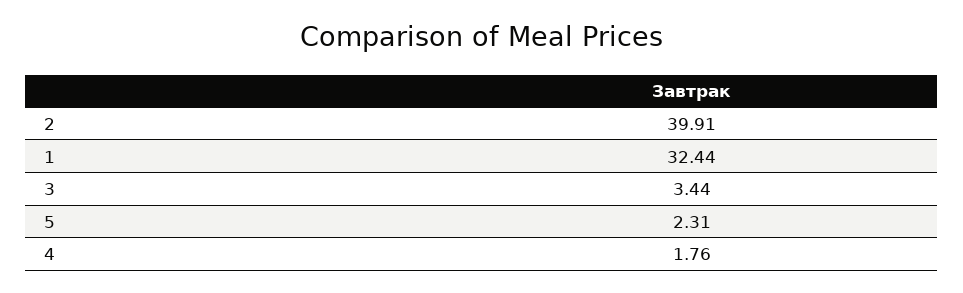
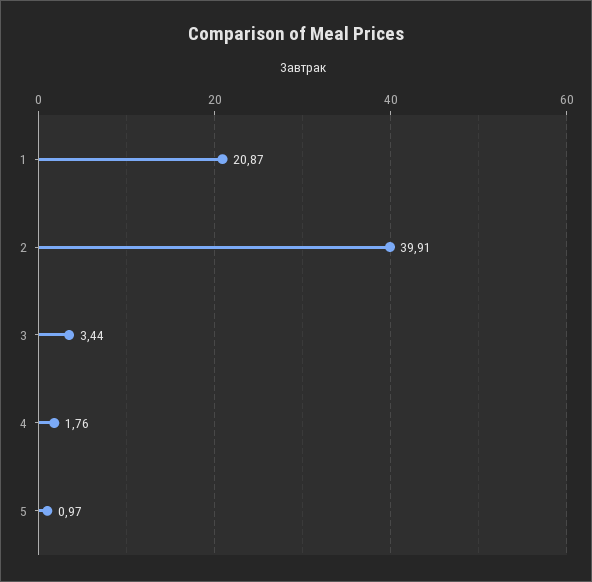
  {
    "2": 39.91,
-   "1": 32.44,
+   "1": 20.87,
    "3": 3.44,
-   "5": 2.31,
+   "5": 0.97,
    "4": 1.76
  }

